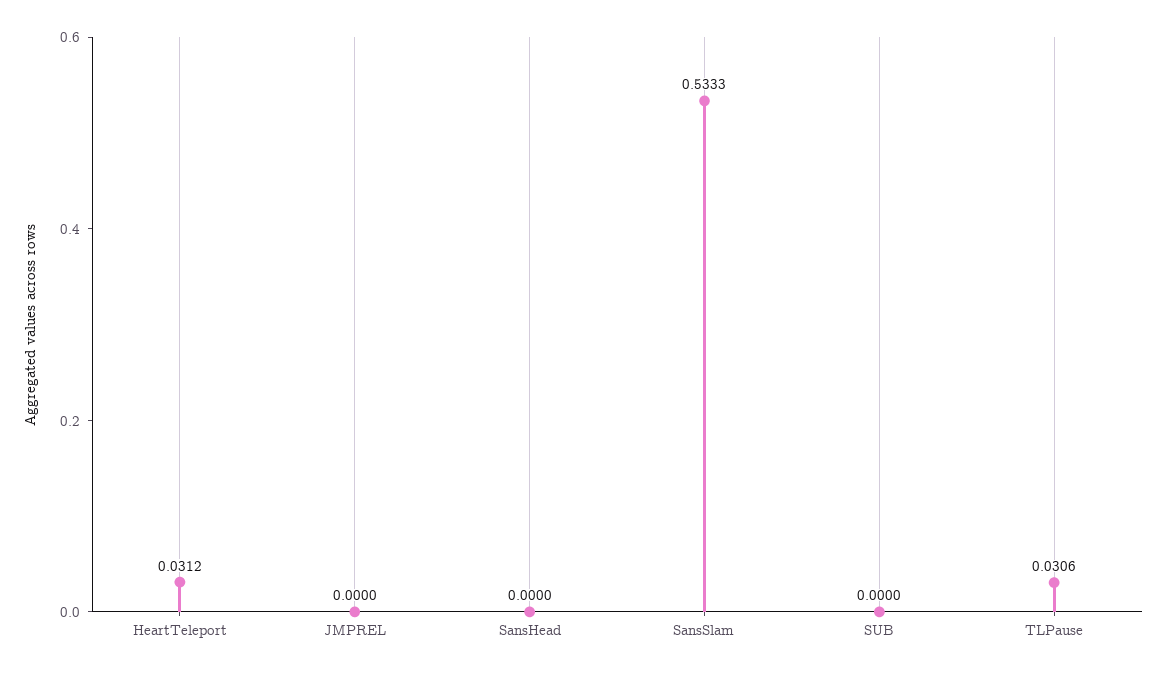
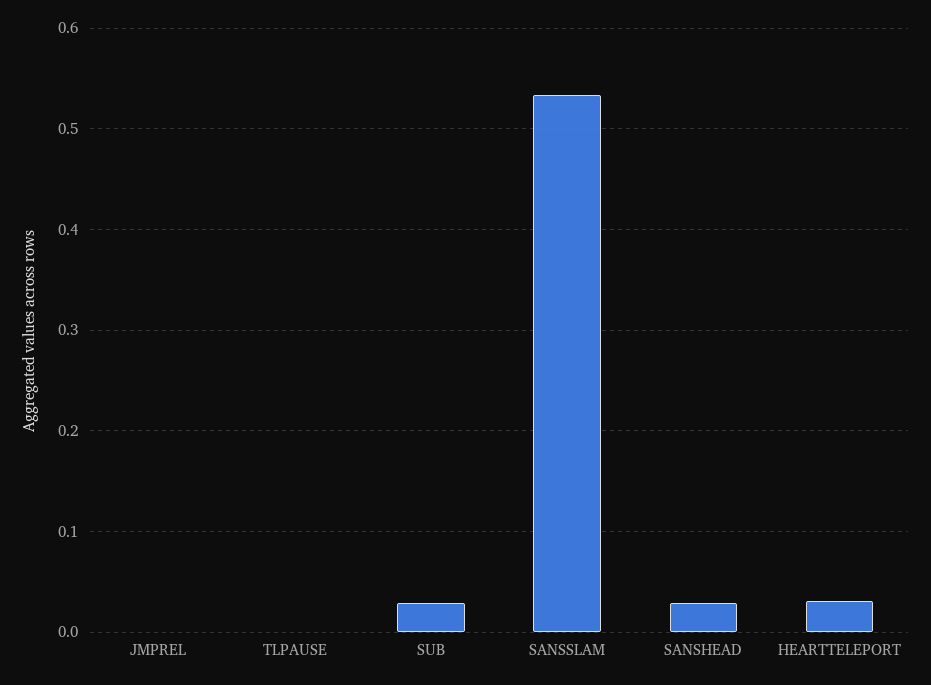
  {
    "HeartTeleport": 0.0312,
    "JMPREL": 0,
-   "SansHead": 0,
+   "SansHead": 0.03,
    "SansSlam": 0.5333,
-   "SUB": 0,
+   "SUB": 0.03,
-   "TLPause": 0.0306
+   "TLPause": 0
  }

